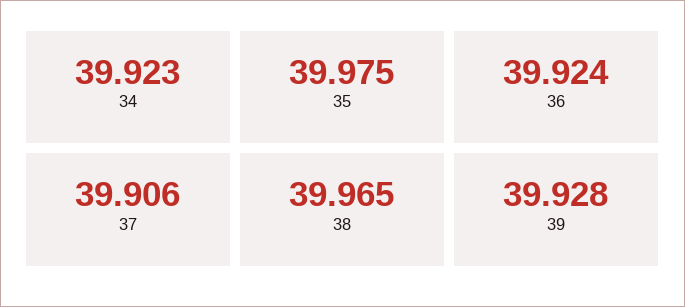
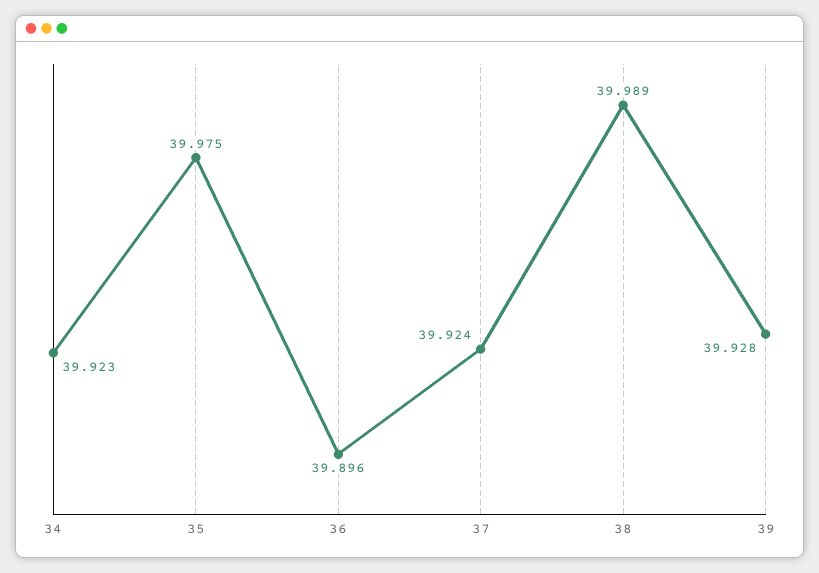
  {
    "34": 39.923,
    "35": 39.975,
-   "36": 39.924,
+   "36": 39.896,
-   "37": 39.906,
+   "37": 39.924,
-   "38": 39.965,
+   "38": 39.989,
    "39": 39.928
  }

